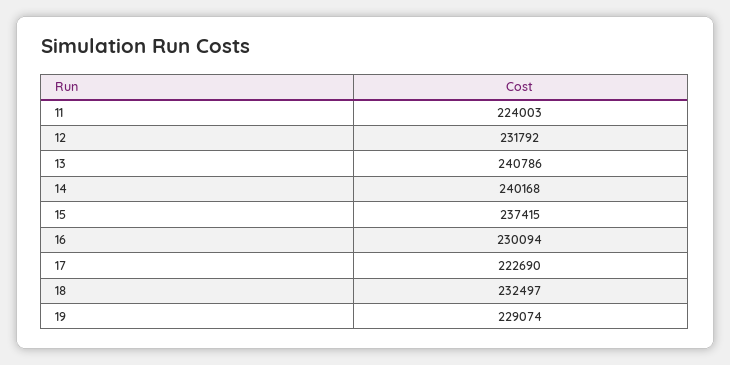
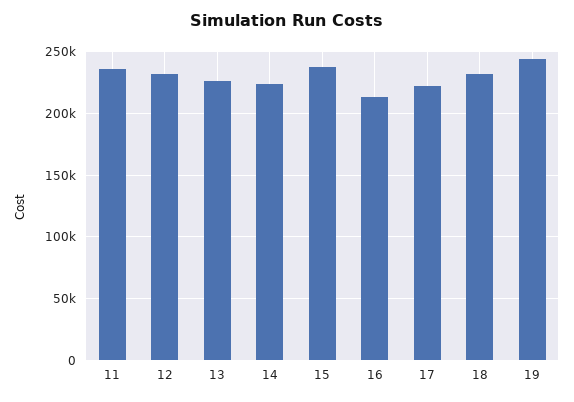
  {
-   "11": 224003,
+   "11": 235000,
    "12": 231792,
-   "13": 240786,
+   "13": 225000,
-   "14": 240168,
+   "14": 225000,
    "15": 237415,
-   "16": 230094,
+   "16": 215000,
    "17": 222690,
    "18": 232497,
-   "19": 229074
+   "19": 245000
  }

